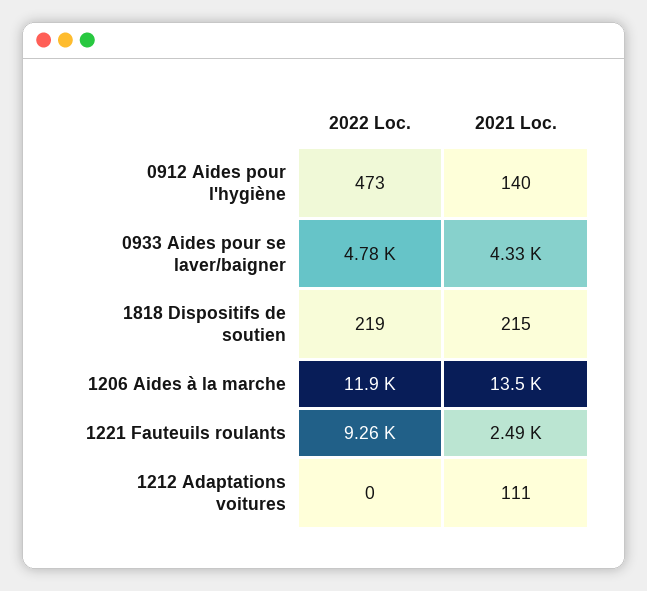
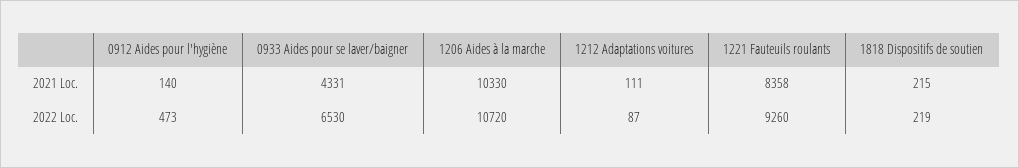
  {
    "2022 Loc.": {
      "0912 Aides pour l'hygiène": 473,
-     "0933 Aides pour se laver/baigner": 4780,
+     "0933 Aides pour se laver/baigner": 6530,
      "1818 Dispositifs de soutien": 219,
-     "1206 Aides à la marche": 11900,
+     "1206 Aides à la marche": 10720,
      "1221 Fauteuils roulants": 9260,
-     "1212 Adaptations voitures": 0
+     "1212 Adaptations voitures": 87
    },
    "2021 Loc.": {
      "0912 Aides pour l'hygiène": 140,
      "0933 Aides pour se laver/baigner": 4331,
      "1818 Dispositifs de soutien": 215,
-     "1206 Aides à la marche": 13500,
+     "1206 Aides à la marche": 10330,
-     "1221 Fauteuils roulants": 2490,
+     "1221 Fauteuils roulants": 8358,
      "1212 Adaptations voitures": 111
    }
  }

